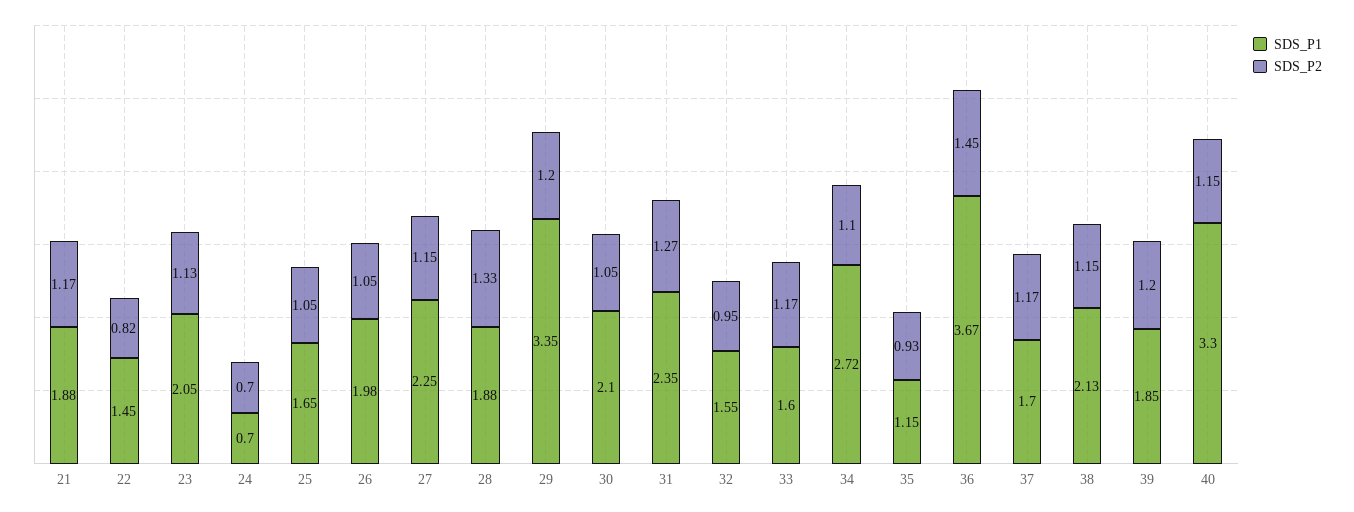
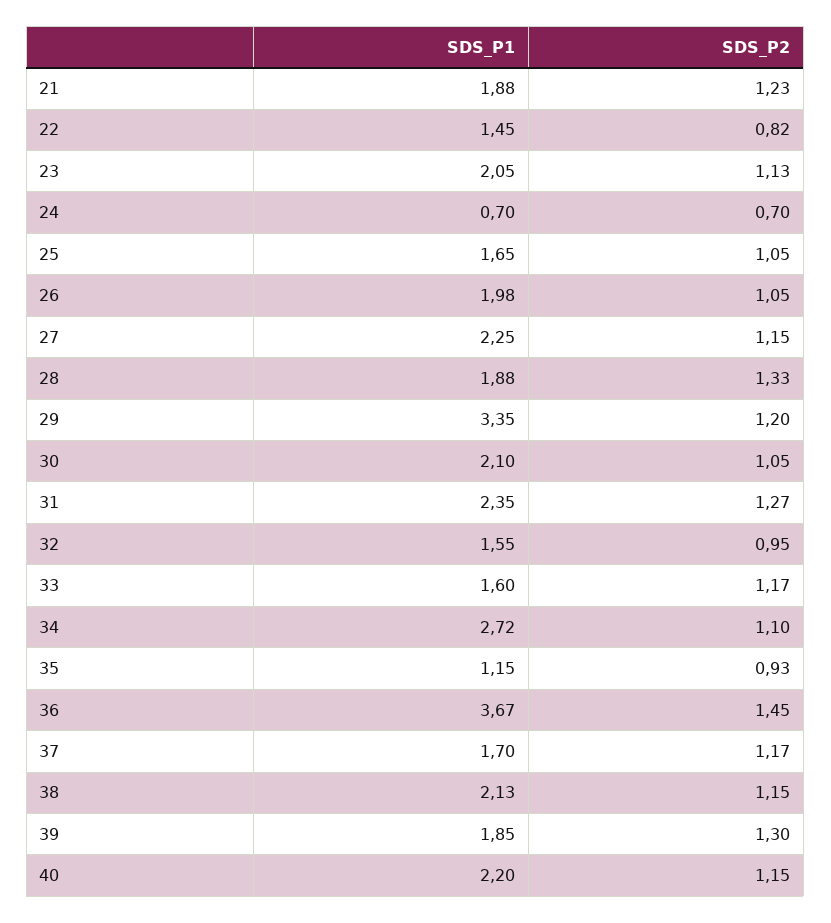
  {
    "SDS_P1": {
      "21": 1.88,
      "22": 1.45,
      "23": 2.05,
      "24": 0.7,
      "25": 1.65,
      "26": 1.98,
      "27": 2.25,
      "28": 1.88,
      "29": 3.35,
      "30": 2.1,
      "31": 2.35,
      "32": 1.55,
      "33": 1.6,
      "34": 2.72,
      "35": 1.15,
      "36": 3.67,
      "37": 1.7,
      "38": 2.13,
      "39": 1.85,
-     "40": 3.3
+     "40": 2.2
    },
    "SDS_P2": {
-     "21": 1.17,
+     "21": 1.23,
      "22": 0.82,
      "23": 1.13,
      "24": 0.7,
      "25": 1.05,
      "26": 1.05,
      "27": 1.15,
      "28": 1.33,
      "29": 1.2,
      "30": 1.05,
      "31": 1.27,
      "32": 0.95,
      "33": 1.17,
      "34": 1.1,
      "35": 0.93,
      "36": 1.45,
      "37": 1.17,
      "38": 1.15,
-     "39": 1.2,
+     "39": 1.3,
      "40": 1.15
    }
  }

